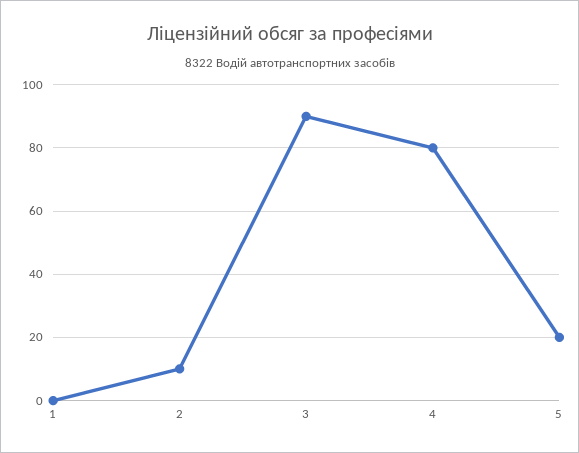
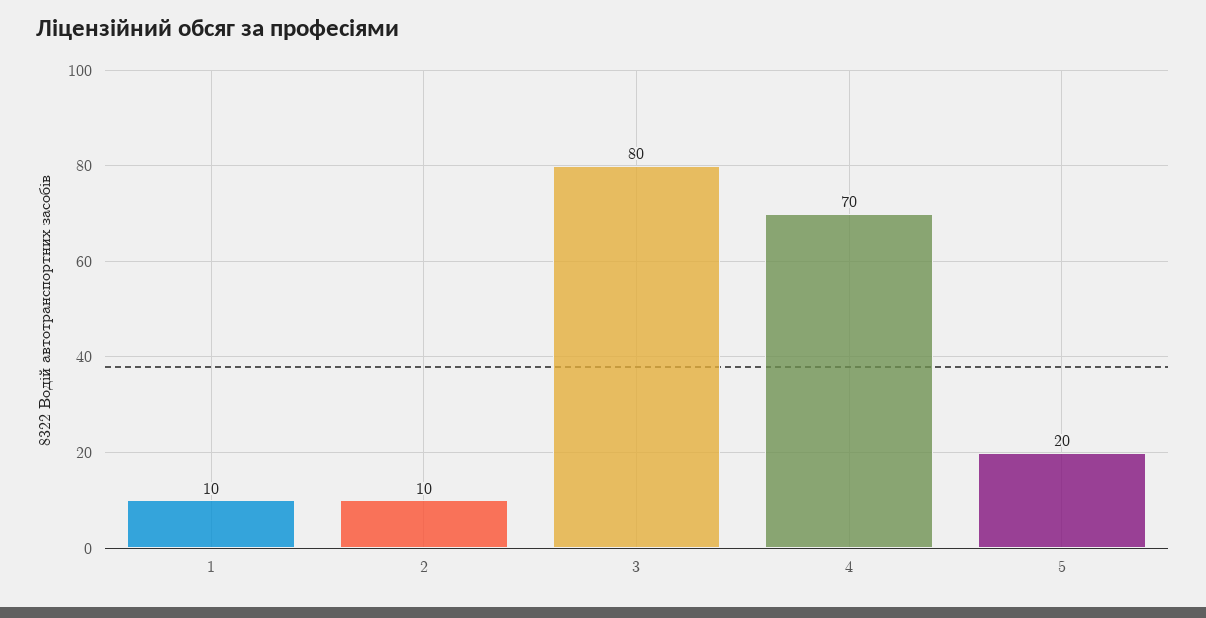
  {
-   "1": 0,
+   "1": 10,
    "2": 10,
-   "3": 90,
+   "3": 80,
-   "4": 80,
+   "4": 70,
    "5": 20
  }

